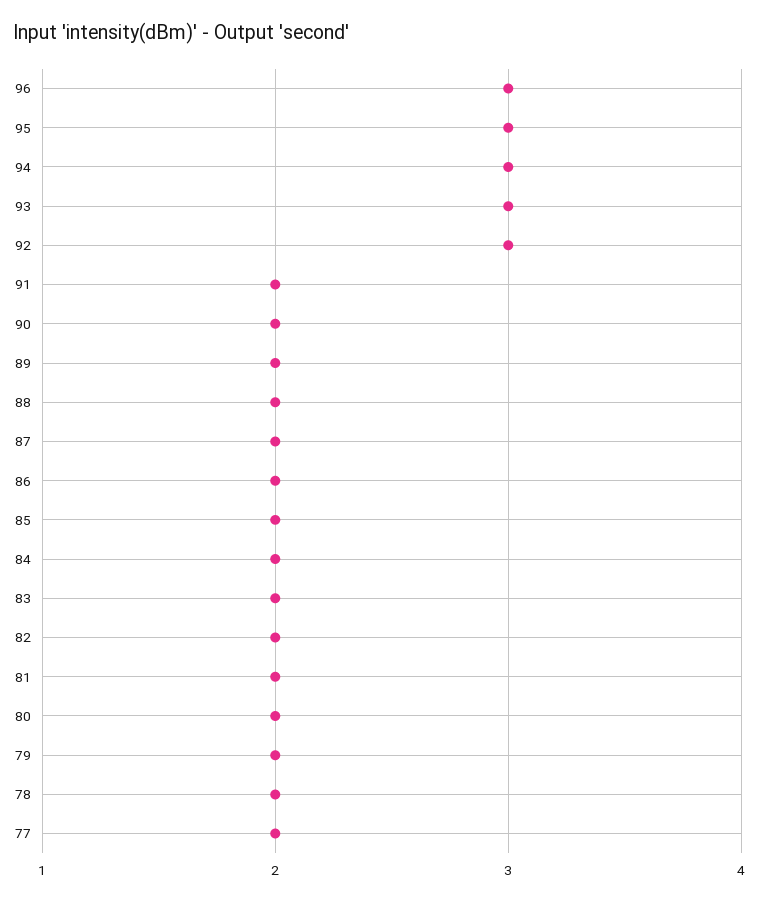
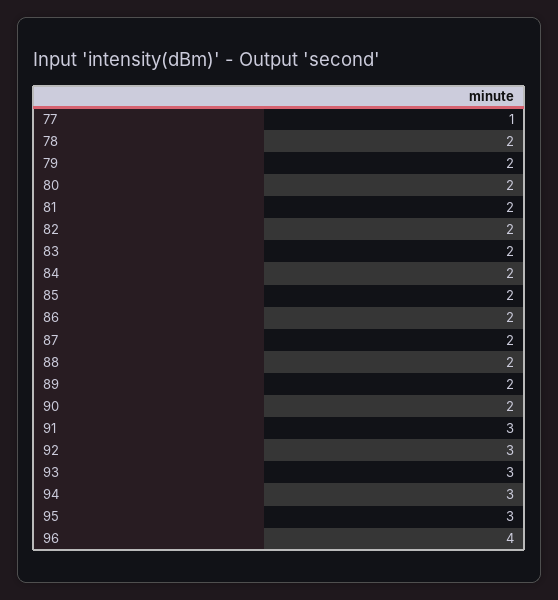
  {
-   "96": 3,
+   "96": 4,
    "95": 3,
    "94": 3,
    "93": 3,
    "92": 3,
-   "91": 2,
+   "91": 3,
    "90": 2,
    "89": 2,
    "88": 2,
    "87": 2,
    "86": 2,
    "85": 2,
    "84": 2,
    "83": 2,
    "82": 2,
    "81": 2,
    "80": 2,
    "79": 2,
    "78": 2,
-   "77": 2
+   "77": 1
  }

